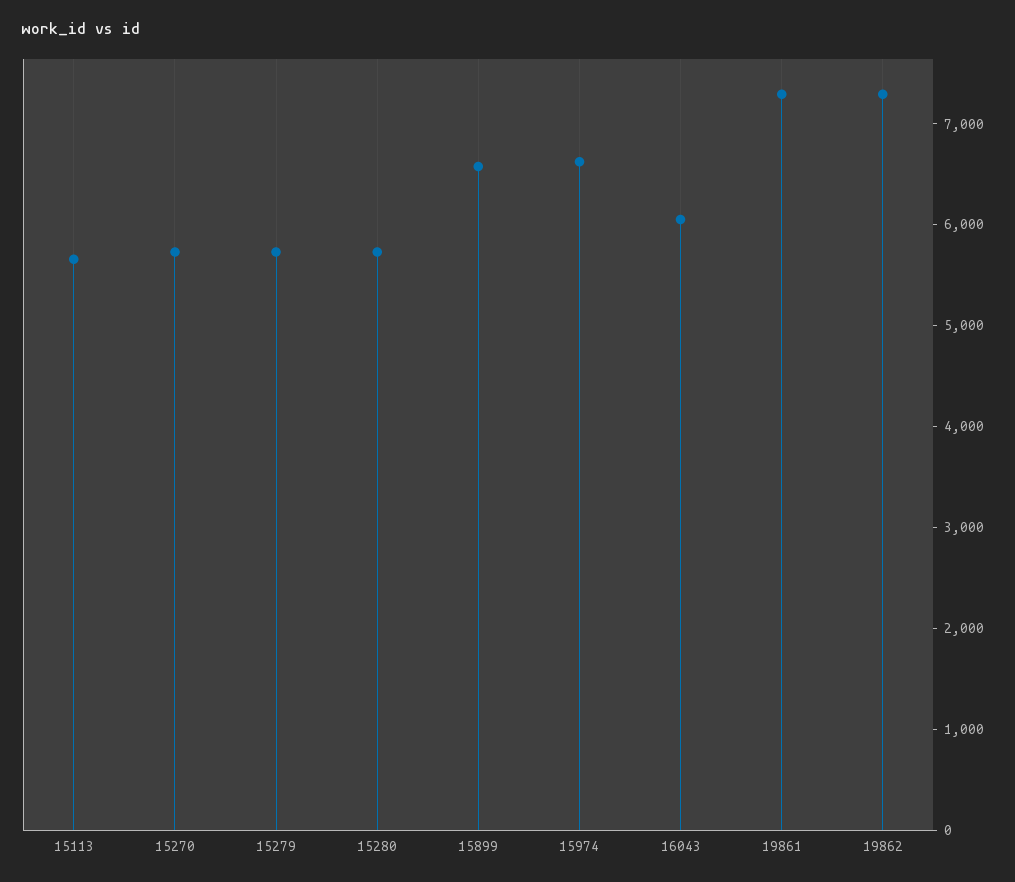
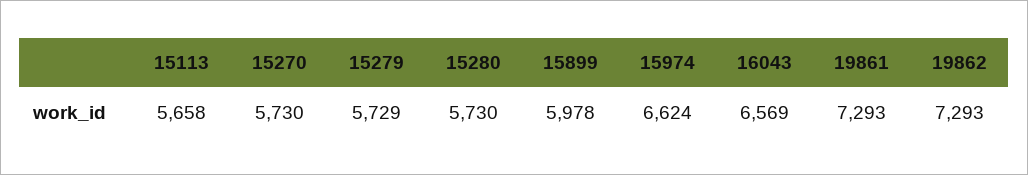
  {
    "15113": 5658,
    "15270": 5730,
    "15279": 5729,
    "15280": 5730,
-   "15899": 6600,
+   "15899": 5978,
    "15974": 6624,
-   "16043": 6000,
+   "16043": 6569,
    "19861": 7293,
    "19862": 7293
  }

